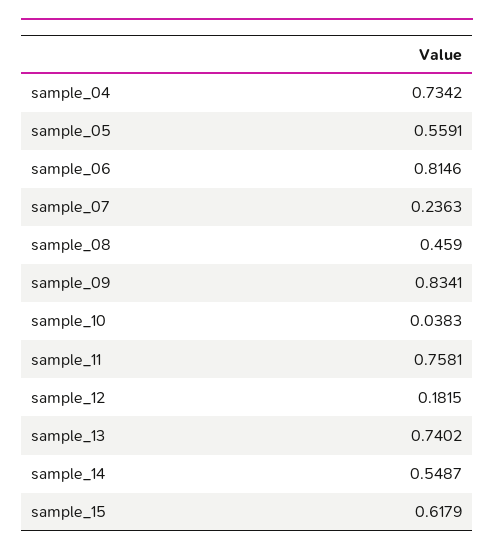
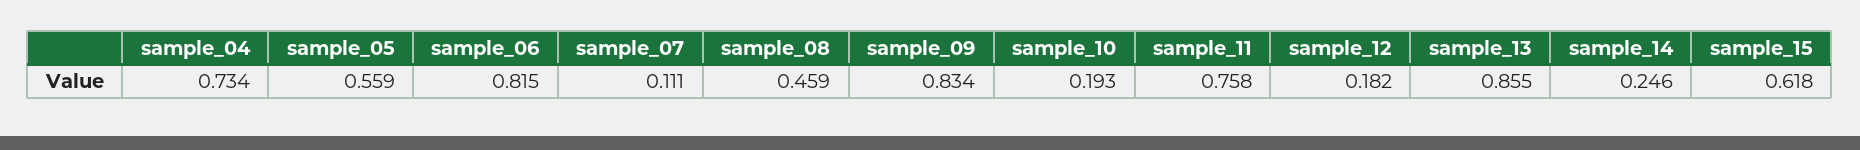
  {
    "sample_04": 0.7342,
    "sample_05": 0.5591,
    "sample_06": 0.8146,
-   "sample_07": 0.2363,
+   "sample_07": 0.111,
    "sample_08": 0.459,
    "sample_09": 0.8341,
-   "sample_10": 0.0383,
+   "sample_10": 0.193,
    "sample_11": 0.7581,
    "sample_12": 0.1815,
-   "sample_13": 0.7402,
+   "sample_13": 0.855,
-   "sample_14": 0.5487,
+   "sample_14": 0.246,
    "sample_15": 0.6179
  }

